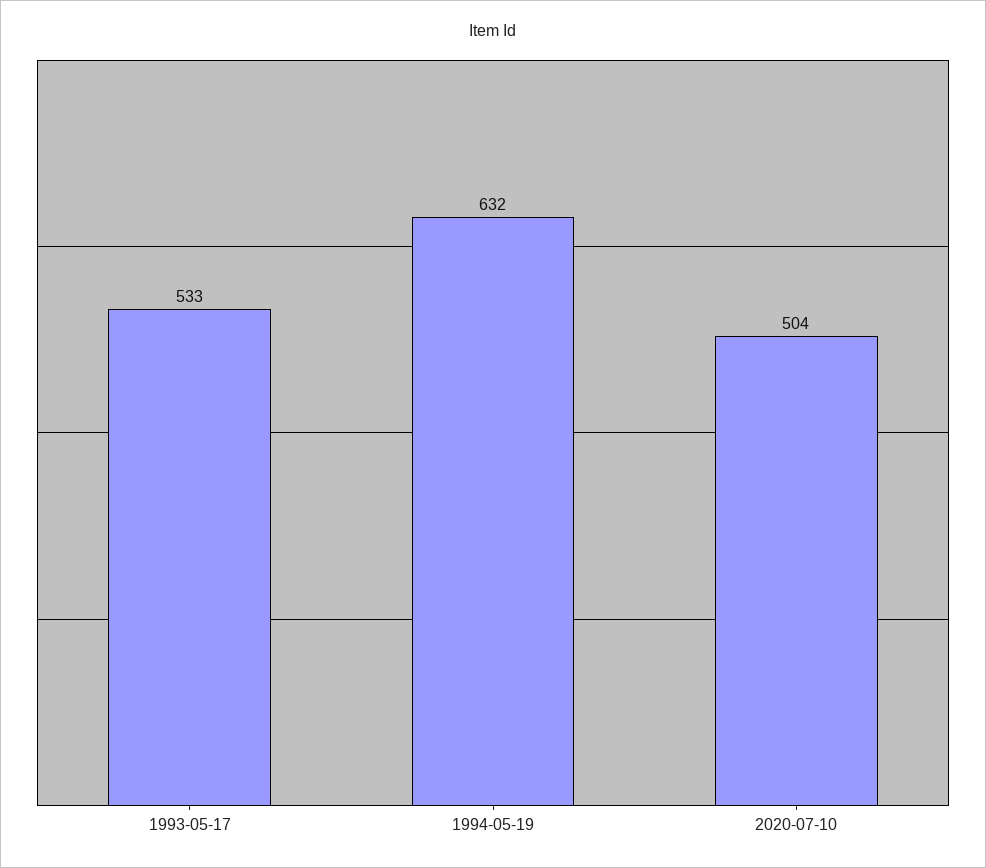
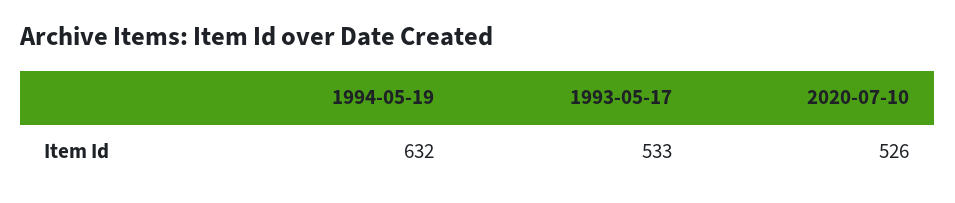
  {
    "1993-05-17": 533,
    "1994-05-19": 632,
-   "2020-07-10": 504
+   "2020-07-10": 526
  }

